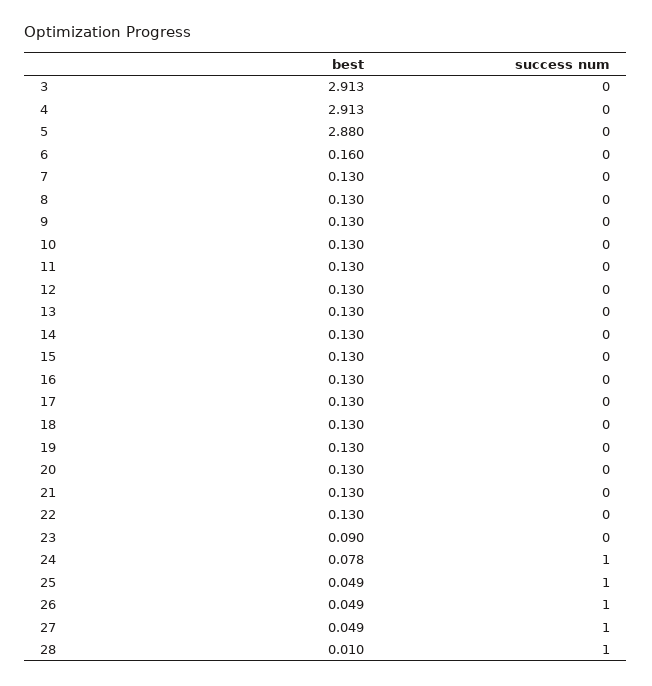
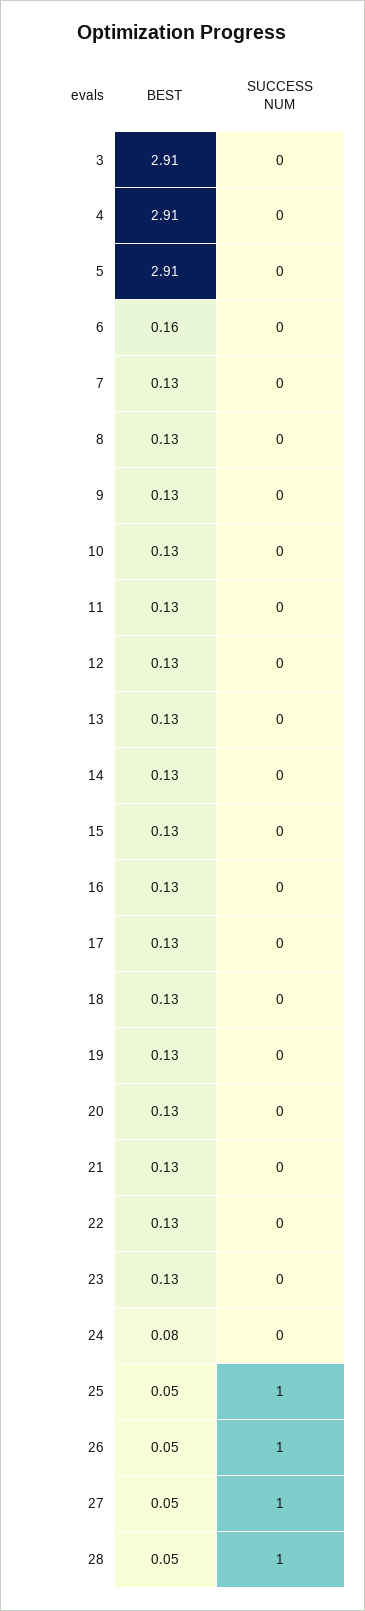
  {
    "best": {
      "3": 2.913,
      "4": 2.913,
-     "5": 2.88,
+     "5": 2.91,
      "6": 0.16,
      "7": 0.13,
      "8": 0.13,
      "9": 0.13,
      "10": 0.13,
      "11": 0.13,
      "12": 0.13,
      "13": 0.13,
      "14": 0.13,
      "15": 0.13,
      "16": 0.13,
      "17": 0.13,
      "18": 0.13,
      "19": 0.13,
      "20": 0.13,
      "21": 0.13,
      "22": 0.13,
-     "23": 0.09,
+     "23": 0.13,
      "24": 0.078,
      "25": 0.049,
      "26": 0.049,
      "27": 0.049,
-     "28": 0.01
+     "28": 0.05
    },
    "success num": {
      "3": 0,
      "4": 0,
      "5": 0,
      "6": 0,
      "7": 0,
      "8": 0,
      "9": 0,
      "10": 0,
      "11": 0,
      "12": 0,
      "13": 0,
      "14": 0,
      "15": 0,
      "16": 0,
      "17": 0,
      "18": 0,
      "19": 0,
      "20": 0,
      "21": 0,
      "22": 0,
      "23": 0,
-     "24": 1,
+     "24": 0,
      "25": 1,
      "26": 1,
      "27": 1,
      "28": 1
    }
  }

